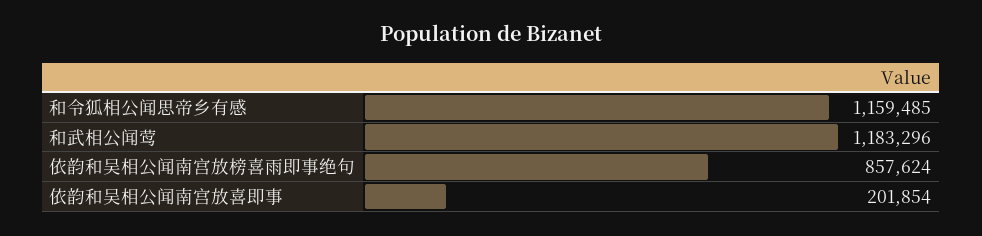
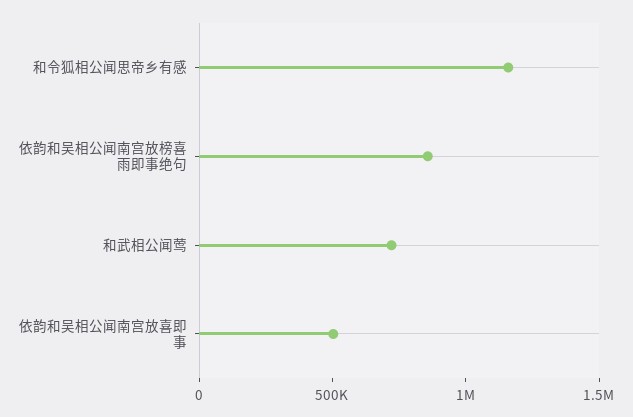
  {
    "和令狐相公闻思帝乡有感": 1159485,
-   "和武相公闻莺": 1183296,
+   "和武相公闻莺": 700000,
    "依韵和吴相公闻南宫放榜喜雨即事绝句": 857624,
-   "依韵和吴相公闻南宫放喜即事": 201854
+   "依韵和吴相公闻南宫放喜即事": 500000
  }

